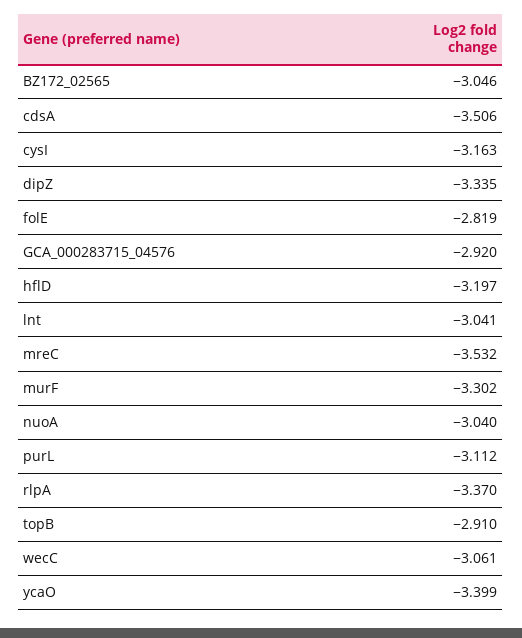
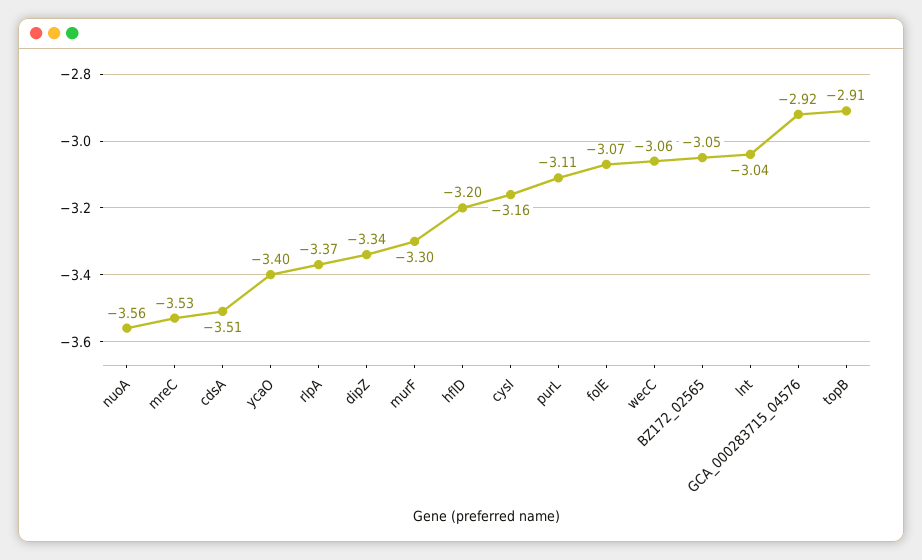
  {
    "BZ172_02565": -3.046,
    "cdsA": -3.506,
    "cysI": -3.163,
    "dipZ": -3.335,
-   "folE": -2.819,
+   "folE": -3.07,
    "GCA_000283715_04576": -2.92,
    "hflD": -3.197,
    "lnt": -3.041,
    "mreC": -3.532,
    "murF": -3.302,
-   "nuoA": -3.04,
+   "nuoA": -3.56,
    "purL": -3.112,
    "rlpA": -3.37,
    "topB": -2.91,
    "wecC": -3.061,
    "ycaO": -3.399
  }

